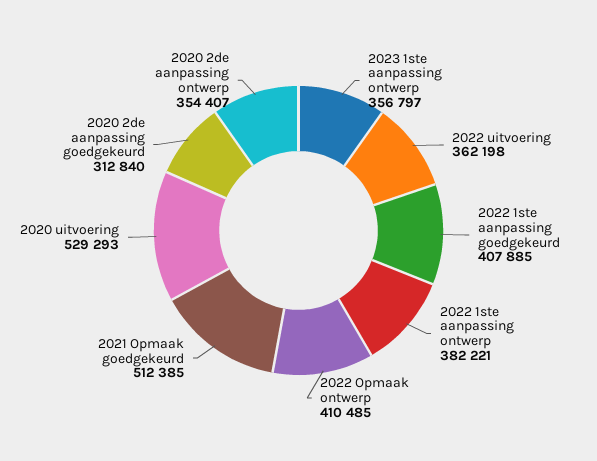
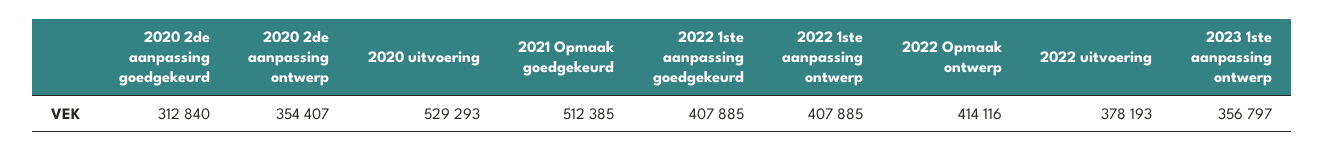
  {
    "2023 1ste aanpassing ontwerp": 356797,
-   "2022 uitvoering": 362198,
+   "2022 uitvoering": 378193,
    "2022 1ste aanpassing goedgekeurd": 407885,
-   "2022 1ste aanpassing ontwerp": 382221,
+   "2022 1ste aanpassing ontwerp": 407885,
-   "2022 Opmaak ontwerp": 410485,
+   "2022 Opmaak ontwerp": 414116,
    "2021 Opmaak goedgekeurd": 512385,
    "2020 uitvoering": 529293,
    "2020 2de aanpassing goedgekeurd": 312840,
    "2020 2de aanpassing ontwerp": 354407
  }

